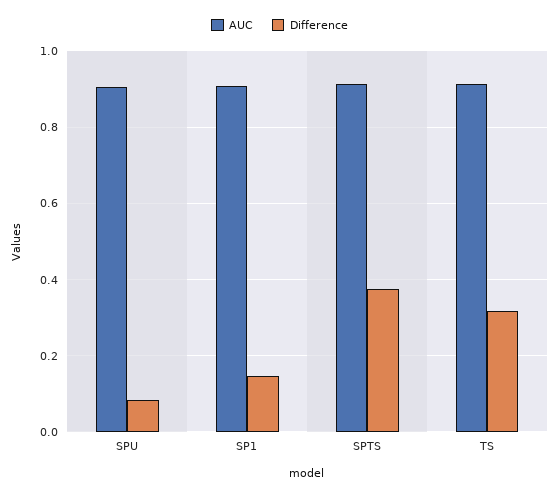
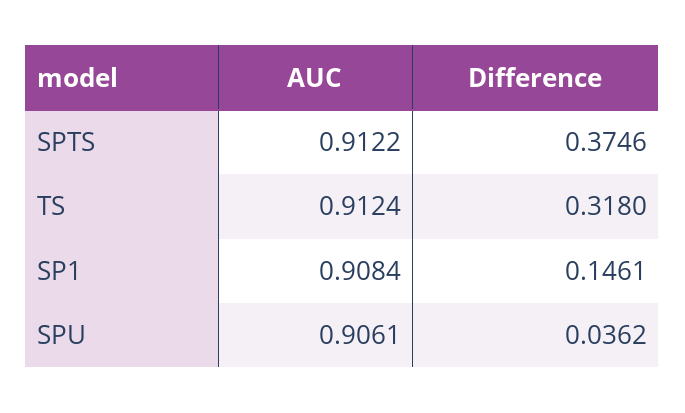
  {
    "AUC": {
      "SPU": 0.9061,
      "SP1": 0.9084,
      "SPTS": 0.9122,
      "TS": 0.9124
    },
    "Difference": {
-     "SPU": 0.08,
+     "SPU": 0.0362,
      "SP1": 0.1461,
      "SPTS": 0.3746,
      "TS": 0.318
    }
  }

